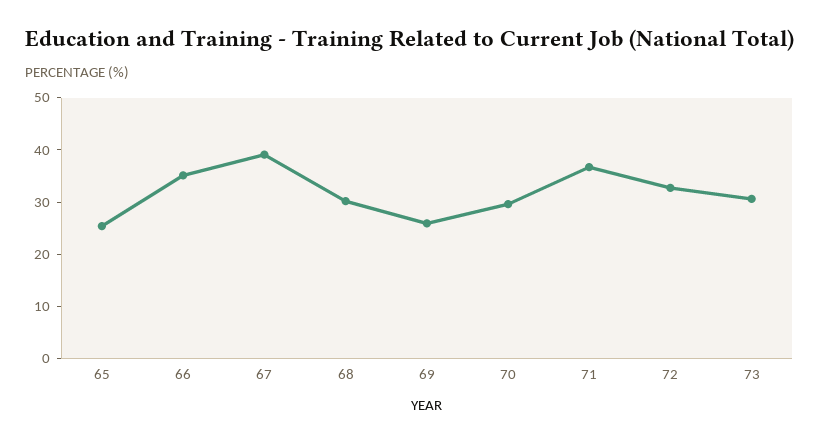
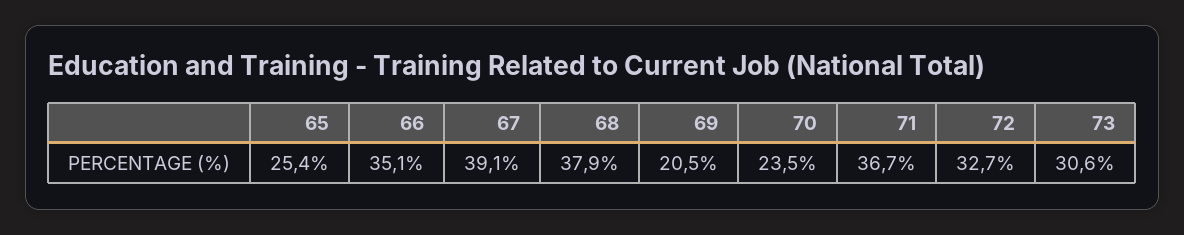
  {
    "65": 25.4,
    "66": 35.1,
    "67": 39.1,
-   "68": 30,
+   "68": 37.9,
-   "69": 26,
+   "69": 20.5,
-   "70": 30,
+   "70": 23.5,
    "71": 36.7,
    "72": 32.7,
    "73": 30.6
  }

